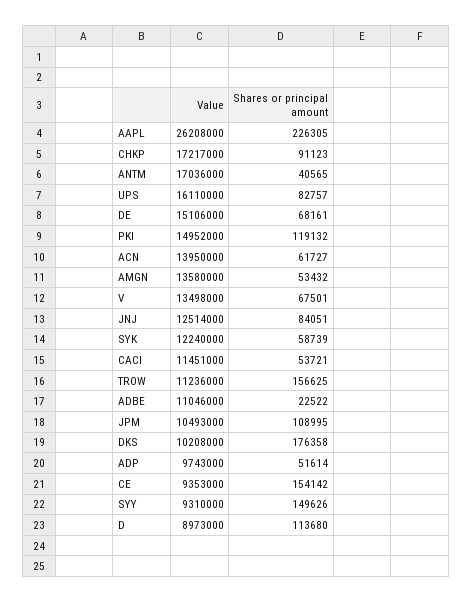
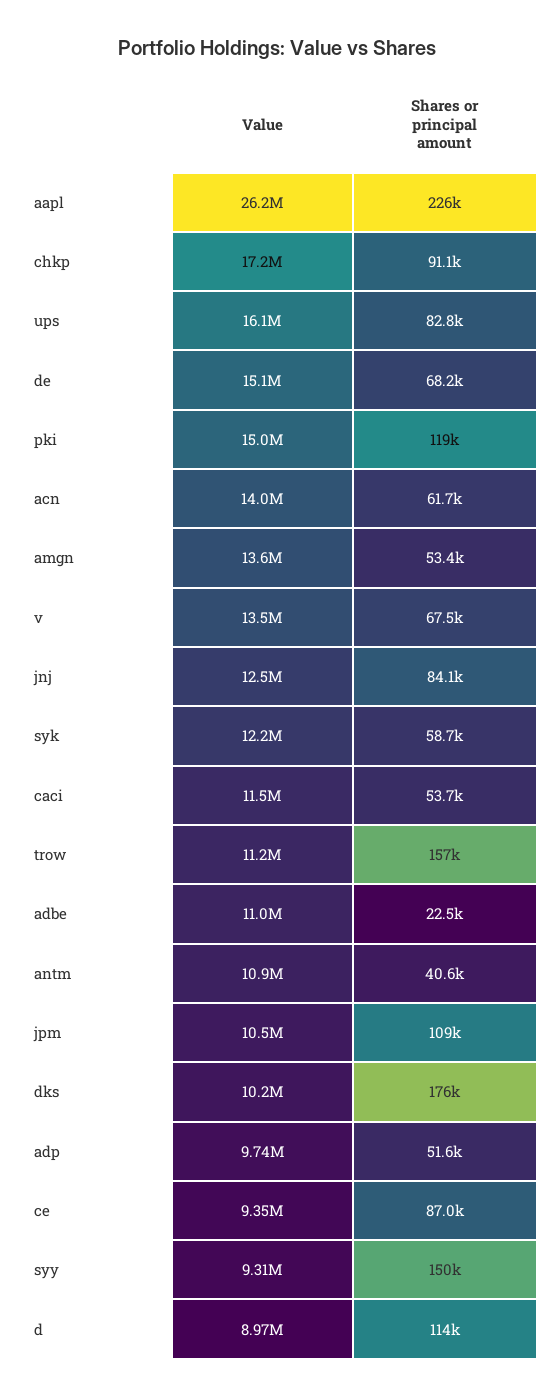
  {
    "Value": {
      "AAPL": 26208000,
      "CHKP": 17217000,
-     "ANTM": 17036000,
+     "ANTM": 10900000,
      "UPS": 16110000,
      "DE": 15106000,
      "PKI": 14952000,
      "ACN": 13950000,
      "AMGN": 13580000,
      "V": 13498000,
      "JNJ": 12514000,
      "SYK": 12240000,
      "CACI": 11451000,
      "TROW": 11236000,
      "ADBE": 11046000,
      "JPM": 10493000,
      "DKS": 10208000,
      "ADP": 9743000,
      "CE": 9353000,
      "SYY": 9310000,
      "D": 8973000
    },
    "Shares or principal amount": {
      "AAPL": 226305,
      "CHKP": 91123,
      "ANTM": 40565,
      "UPS": 82757,
      "DE": 68161,
      "PKI": 119132,
      "ACN": 61727,
      "AMGN": 53432,
      "V": 67501,
      "JNJ": 84051,
      "SYK": 58739,
      "CACI": 53721,
      "TROW": 156625,
      "ADBE": 22522,
      "JPM": 108995,
      "DKS": 176358,
      "ADP": 51614,
-     "CE": 154142,
+     "CE": 87000,
      "SYY": 149626,
      "D": 113680
    }
  }

